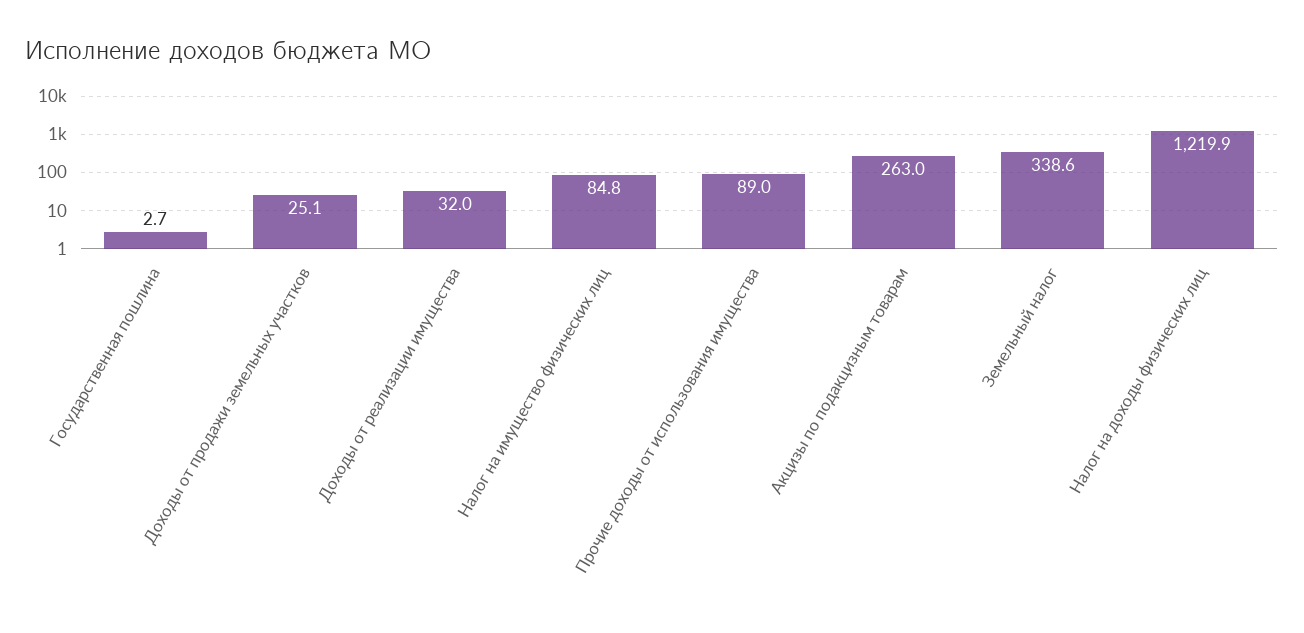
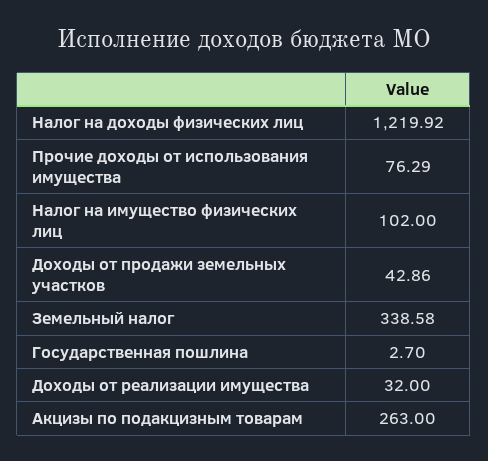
  {
    "Государственная пошлина": 2.7,
-   "Доходы от продажи земельных участков": 25.1,
+   "Доходы от продажи земельных участков": 42.86,
    "Доходы от реализации имущества": 32,
-   "Налог на имущество физических лиц": 84.8,
+   "Налог на имущество физических лиц": 102,
-   "Прочие доходы от использования имущества": 89,
+   "Прочие доходы от использования имущества": 76.29,
    "Акцизы по подакцизным товарам": 263,
    "Земельный налог": 338.58,
    "Налог на доходы физических лиц": 1219.92
  }

